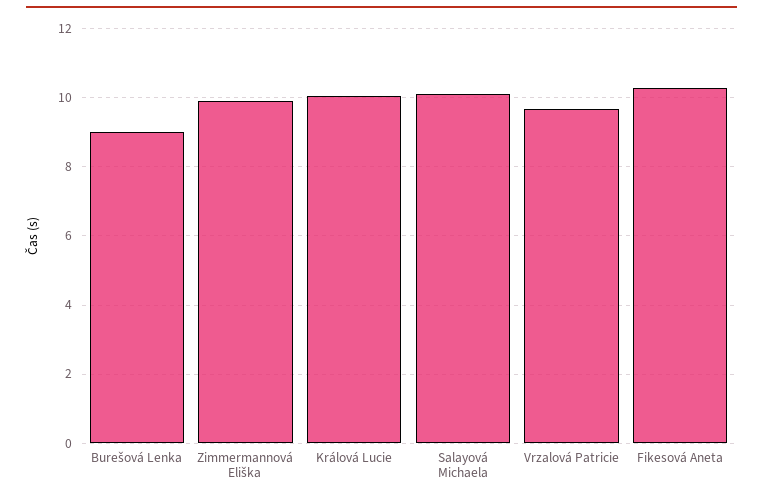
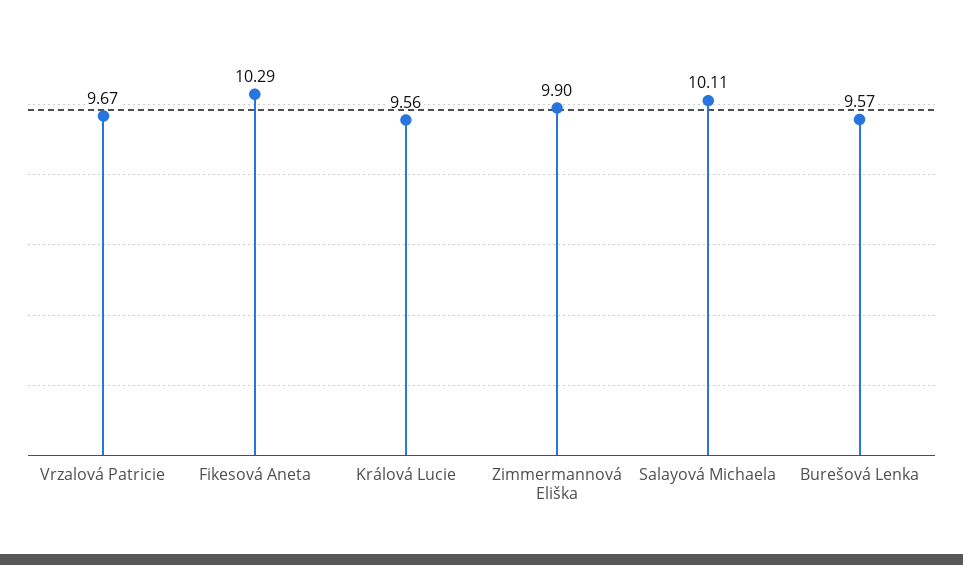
  {
-   "Burešová Lenka": 9,
+   "Burešová Lenka": 9.57,
    "Zimmermannová Eliška": 9.9,
-   "Králová Lucie": 10,
+   "Králová Lucie": 9.56,
    "Salayová Michaela": 10.11,
    "Vrzalová Patricie": 9.67,
    "Fikesová Aneta": 10.29
  }

